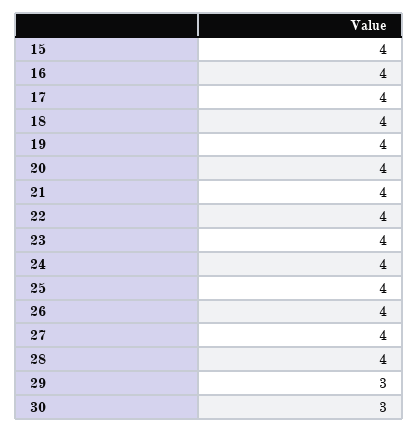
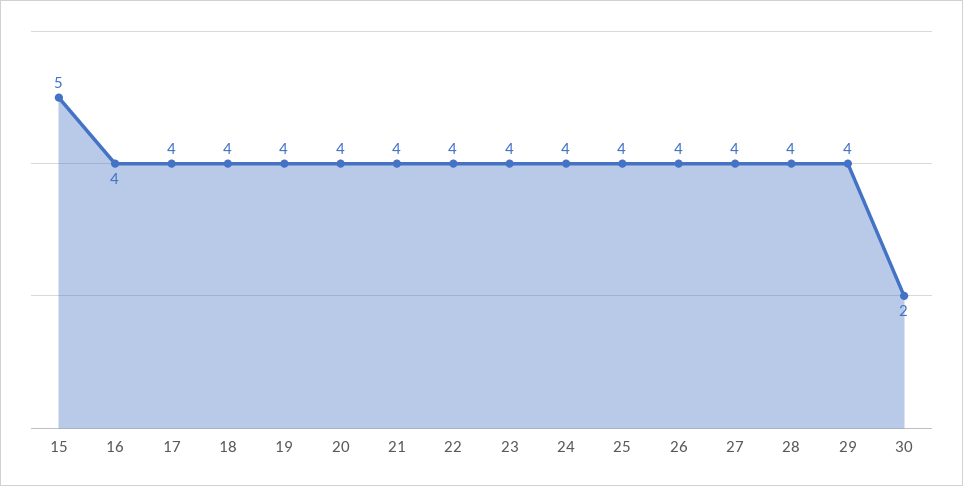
  {
-   "15": 4,
+   "15": 5,
    "16": 4,
    "17": 4,
    "18": 4,
    "19": 4,
    "20": 4,
    "21": 4,
    "22": 4,
    "23": 4,
    "24": 4,
    "25": 4,
    "26": 4,
    "27": 4,
    "28": 4,
-   "29": 3,
+   "29": 4,
-   "30": 3
+   "30": 2
  }

